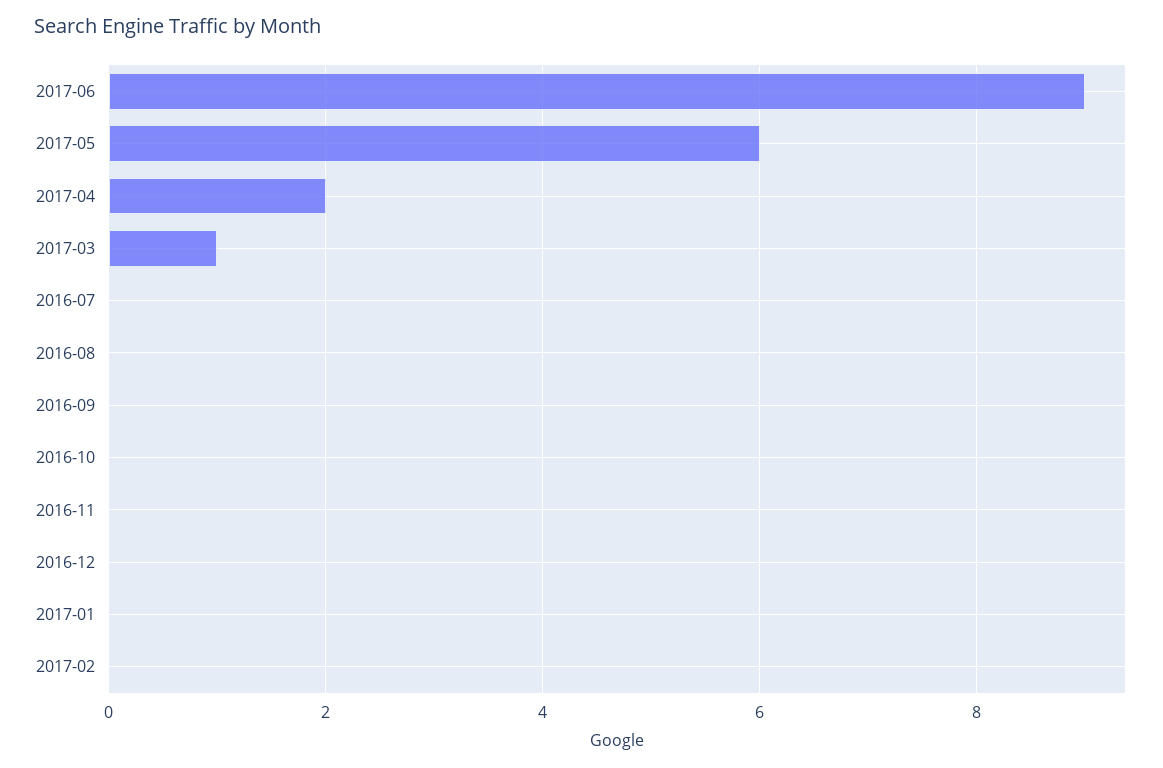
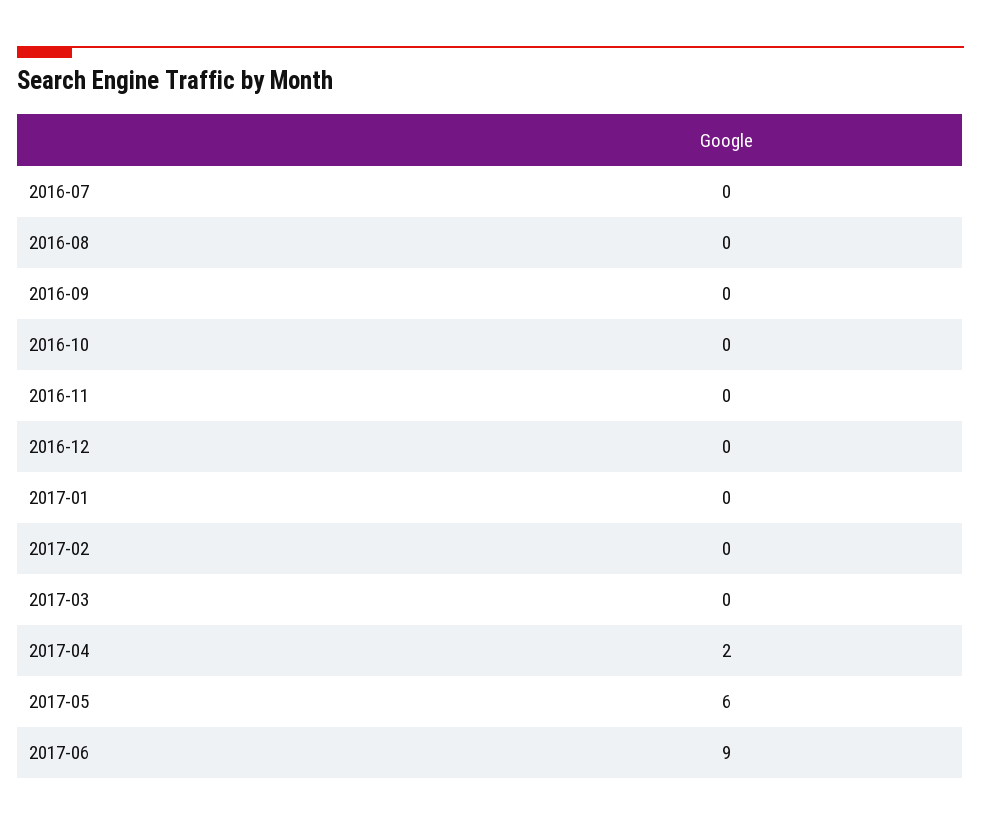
  {
    "2017-06": 9,
    "2017-05": 6,
    "2017-04": 2,
-   "2017-03": 1,
+   "2017-03": 0,
    "2016-07": 0,
    "2016-08": 0,
    "2016-09": 0,
    "2016-10": 0,
    "2016-11": 0,
    "2016-12": 0,
    "2017-01": 0,
    "2017-02": 0
  }

